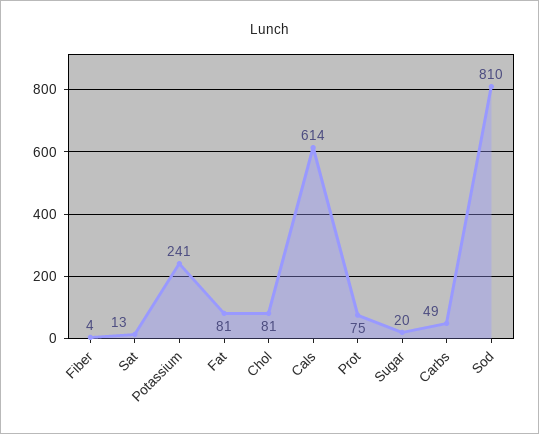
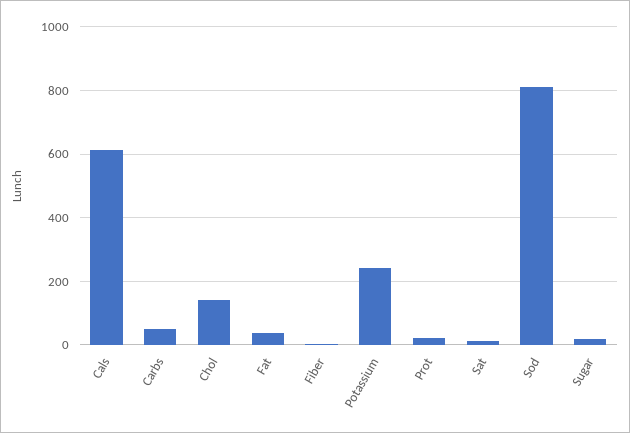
  {
    "Fiber": 4,
    "Sat": 13,
    "Potassium": 241,
-   "Fat": 81,
+   "Fat": 40,
-   "Chol": 81,
+   "Chol": 140,
    "Cals": 614,
-   "Prot": 75,
+   "Prot": 20,
    "Sugar": 20,
    "Carbs": 49,
    "Sod": 810
  }

